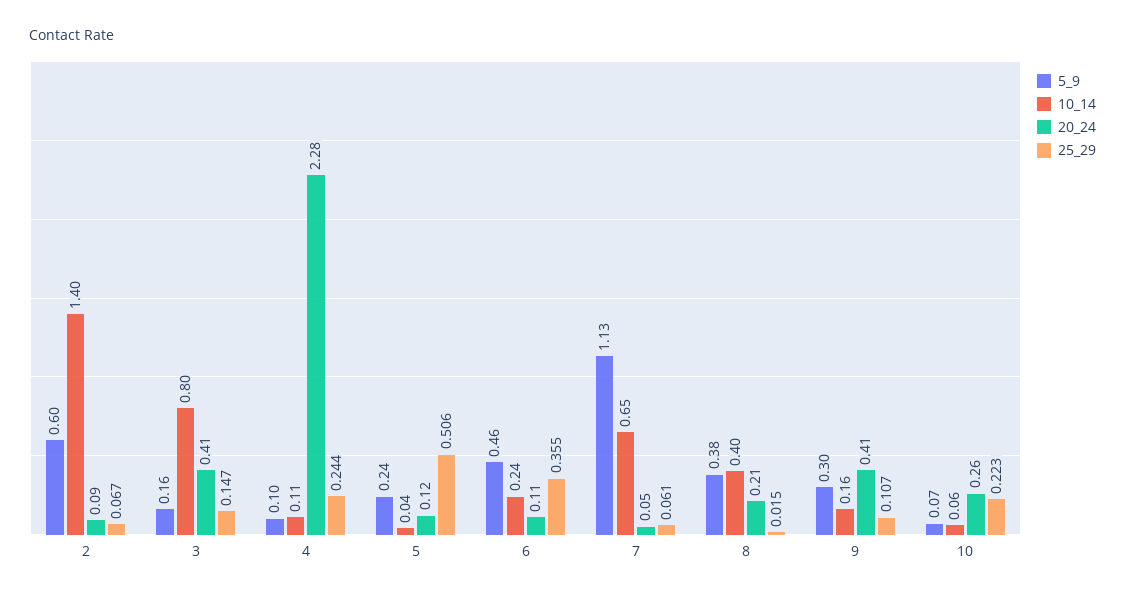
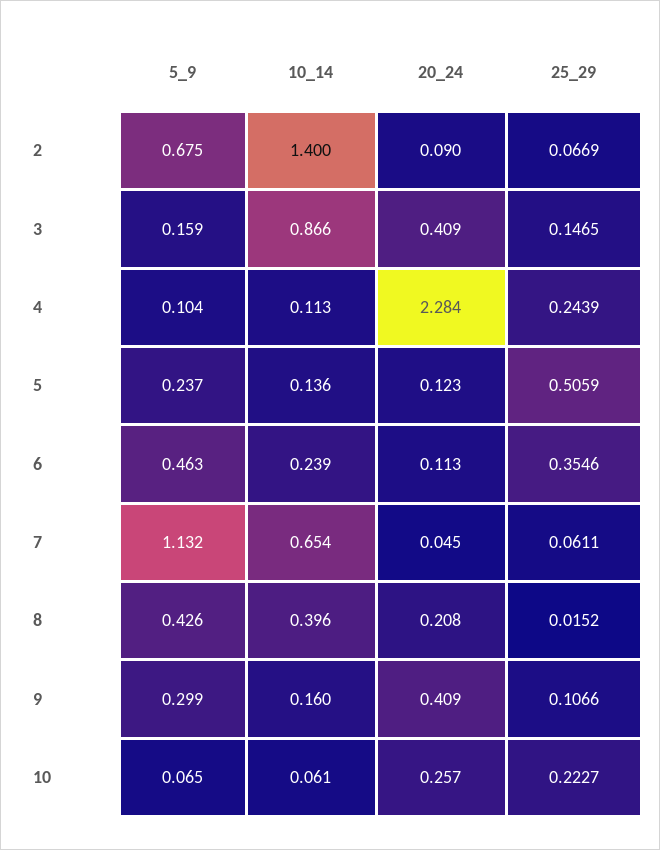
  {
    "5_9": {
-     "2": 0.6,
+     "2": 0.675,
      "3": 0.159,
      "4": 0.104,
      "5": 0.237,
      "6": 0.463,
      "7": 1.132,
-     "8": 0.38,
+     "8": 0.426,
      "9": 0.299,
      "10": 0.065
    },
    "10_14": {
      "2": 1.4,
-     "3": 0.8,
+     "3": 0.866,
      "4": 0.113,
-     "5": 0.04,
+     "5": 0.136,
      "6": 0.239,
      "7": 0.654,
      "8": 0.396,
      "9": 0.16,
      "10": 0.061
    },
    "20_24": {
      "2": 0.09,
      "3": 0.409,
      "4": 2.284,
      "5": 0.123,
      "6": 0.113,
      "7": 0.045,
      "8": 0.208,
      "9": 0.409,
      "10": 0.257
    },
    "25_29": {
      "2": 0.0669,
      "3": 0.1465,
      "4": 0.2439,
      "5": 0.5059,
      "6": 0.3546,
      "7": 0.0611,
      "8": 0.0152,
      "9": 0.1066,
      "10": 0.2227
    }
  }

